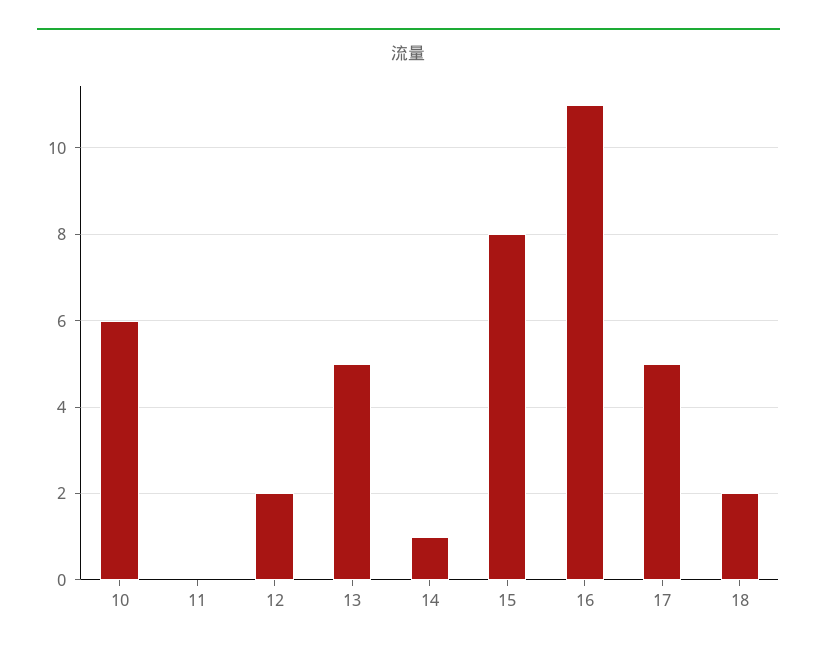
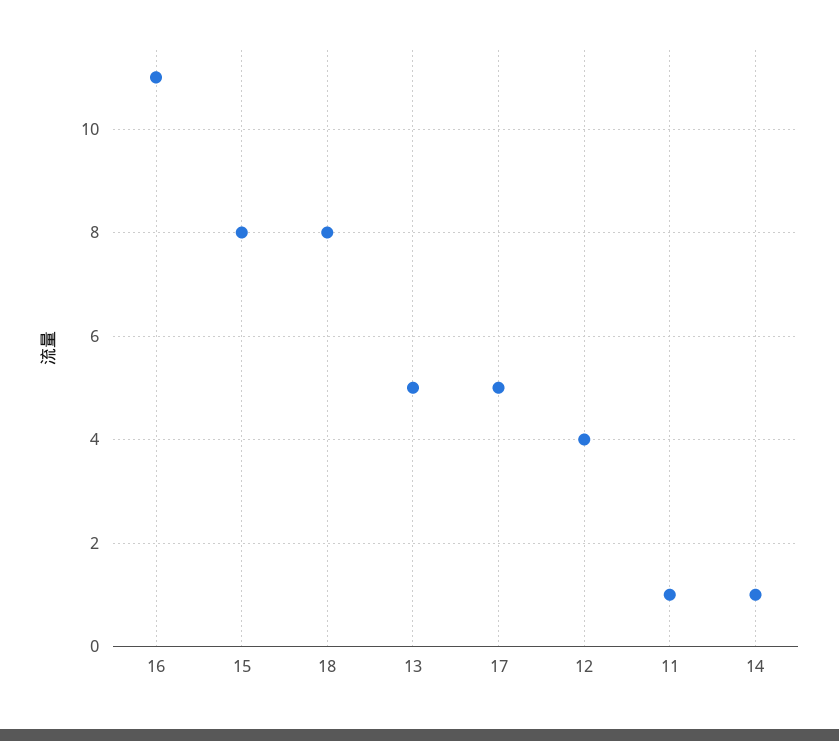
  {
-   "10": 6,
-   "11": 0,
+   "11": 1,
-   "12": 2,
+   "12": 4,
    "13": 5,
    "14": 1,
    "15": 8,
    "16": 11,
    "17": 5,
-   "18": 2
+   "18": 8
  }

